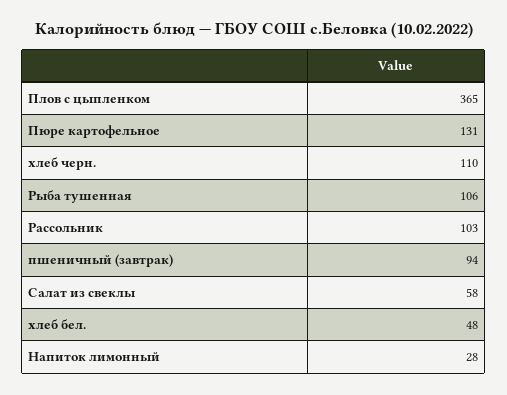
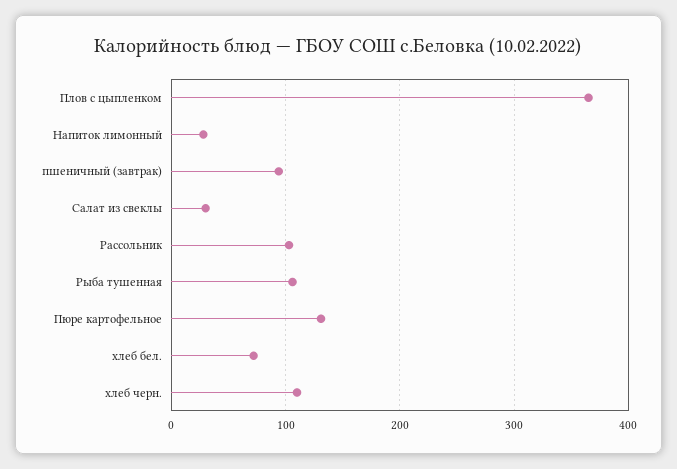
  {
    "Плов с цыпленком": 365,
    "Пюре картофельное": 131,
    "хлеб черн.": 110,
    "Рыба тушенная": 106,
    "Рассольник": 103,
    "пшеничный (завтрак)": 94,
-   "Салат из свеклы": 58,
+   "Салат из свеклы": 30,
-   "хлеб бел.": 48,
+   "хлеб бел.": 70,
    "Напиток лимонный": 28
  }

